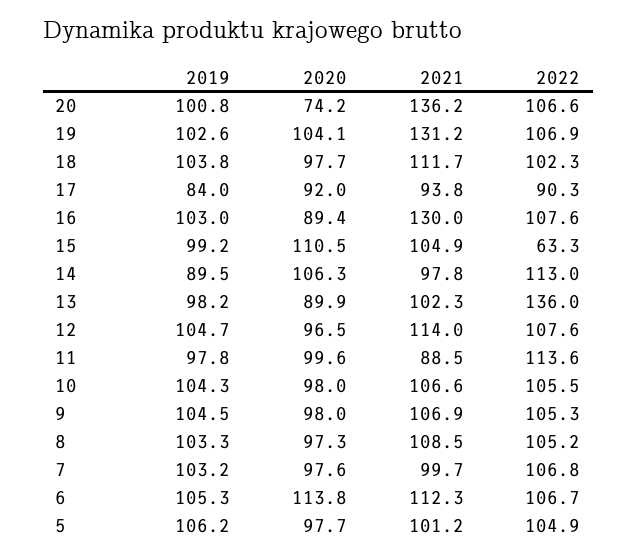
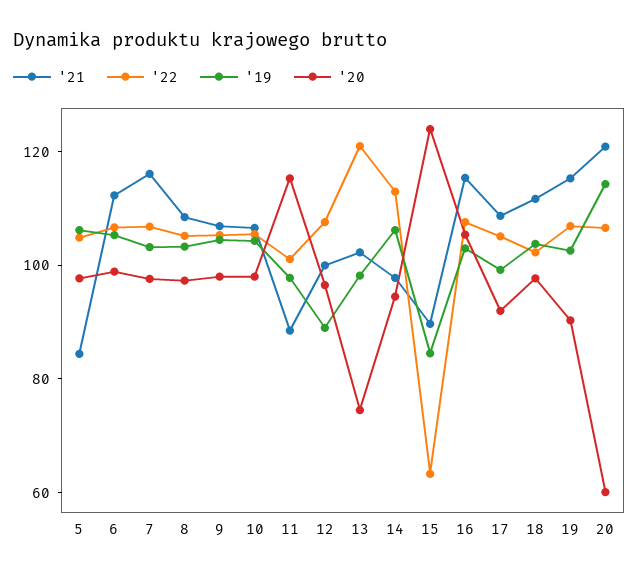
  {
    "2019": {
-     "20": 100.8,
+     "20": 115,
      "19": 102.6,
      "18": 103.8,
-     "17": 84,
+     "17": 100,
      "16": 103,
-     "15": 99.2,
+     "15": 85,
-     "14": 89.5,
+     "14": 105,
      "13": 98.2,
-     "12": 104.7,
+     "12": 90,
      "11": 97.8,
      "10": 104.3,
      "9": 104.5,
      "8": 103.3,
      "7": 103.2,
      "6": 105.3,
      "5": 106.2
    },
    "2020": {
-     "20": 74.2,
+     "20": 60,
-     "19": 104.1,
+     "19": 90,
      "18": 97.7,
      "17": 92,
-     "16": 89.4,
+     "16": 105,
-     "15": 110.5,
+     "15": 125,
-     "14": 106.3,
+     "14": 95,
-     "13": 89.9,
+     "13": 75,
      "12": 96.5,
-     "11": 99.6,
+     "11": 115,
      "10": 98,
      "9": 98,
      "8": 97.3,
      "7": 97.6,
-     "6": 113.8,
+     "6": 100,
      "5": 97.7
    },
    "2021": {
-     "20": 136.2,
+     "20": 120,
-     "19": 131.2,
+     "19": 115,
      "18": 111.7,
-     "17": 93.8,
+     "17": 110,
-     "16": 130,
+     "16": 115,
-     "15": 104.9,
+     "15": 90,
      "14": 97.8,
      "13": 102.3,
-     "12": 114,
+     "12": 100,
      "11": 88.5,
      "10": 106.6,
      "9": 106.9,
      "8": 108.5,
-     "7": 99.7,
+     "7": 115,
      "6": 112.3,
-     "5": 101.2
+     "5": 85
    },
    "2022": {
      "20": 106.6,
      "19": 106.9,
      "18": 102.3,
-     "17": 90.3,
+     "17": 105,
      "16": 107.6,
      "15": 63.3,
      "14": 113,
-     "13": 136,
+     "13": 120,
      "12": 107.6,
-     "11": 113.6,
+     "11": 100,
      "10": 105.5,
      "9": 105.3,
      "8": 105.2,
      "7": 106.8,
      "6": 106.7,
      "5": 104.9
    }
  }

